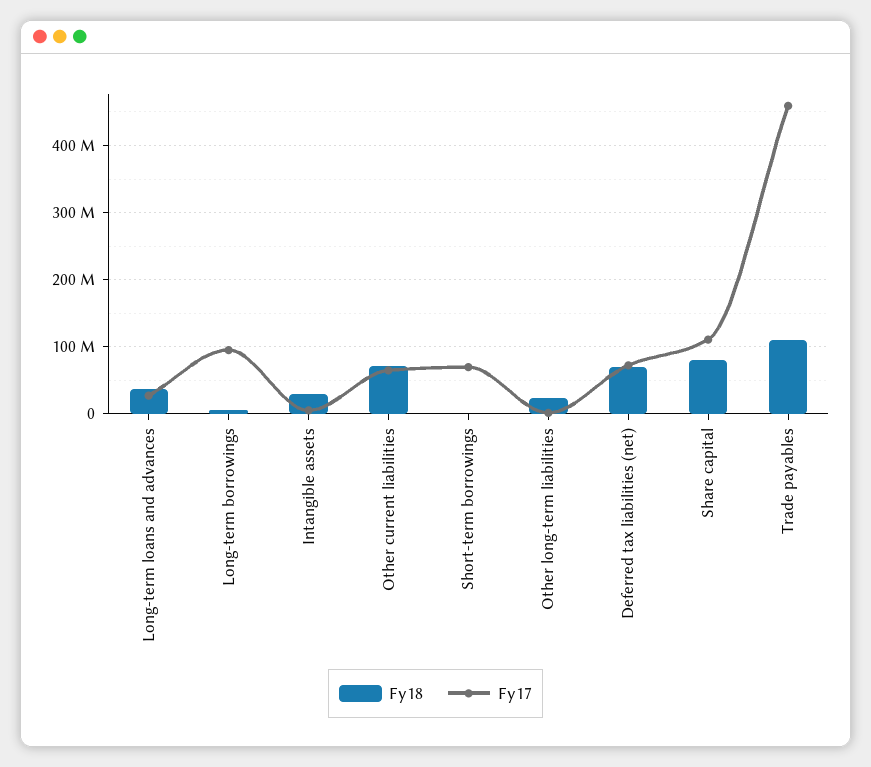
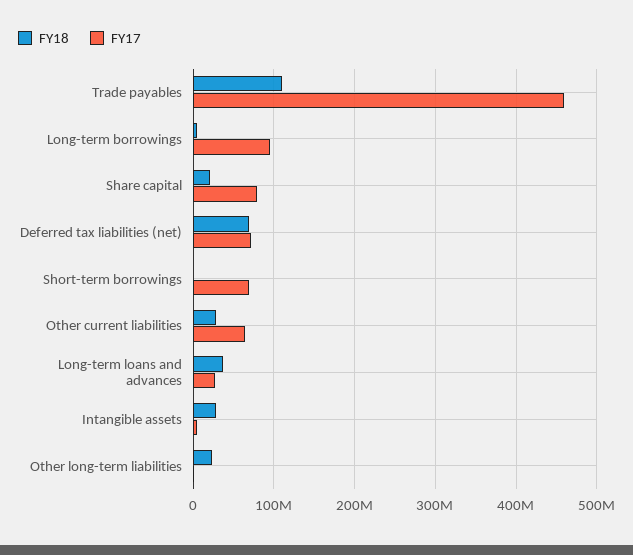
  {
    "Fy18": {
      "Long-term loans and advances": 40000000,
      "Long-term borrowings": 10000000,
      "Intangible assets": 30000000,
-     "Other current liabilities": 70000000,
+     "Other current liabilities": 30000000,
      "Short-term borrowings": 0,
      "Other long-term liabilities": 20000000,
      "Deferred tax liabilities (net)": 70000000,
-     "Share capital": 80000000,
+     "Share capital": 20000000,
      "Trade payables": 110000000
    },
    "Fy17": {
      "Long-term loans and advances": 30000000,
      "Long-term borrowings": 90000000,
      "Intangible assets": 0,
      "Other current liabilities": 60000000,
      "Short-term borrowings": 70000000,
      "Other long-term liabilities": 0,
      "Deferred tax liabilities (net)": 70000000,
-     "Share capital": 110000000,
+     "Share capital": 80000000,
      "Trade payables": 460000000
    }
  }

